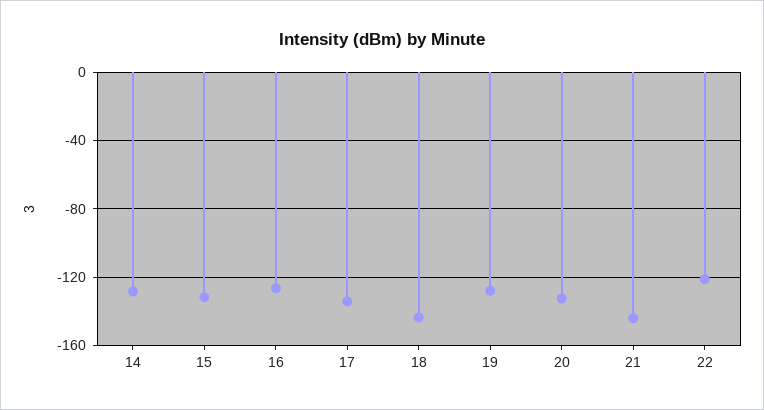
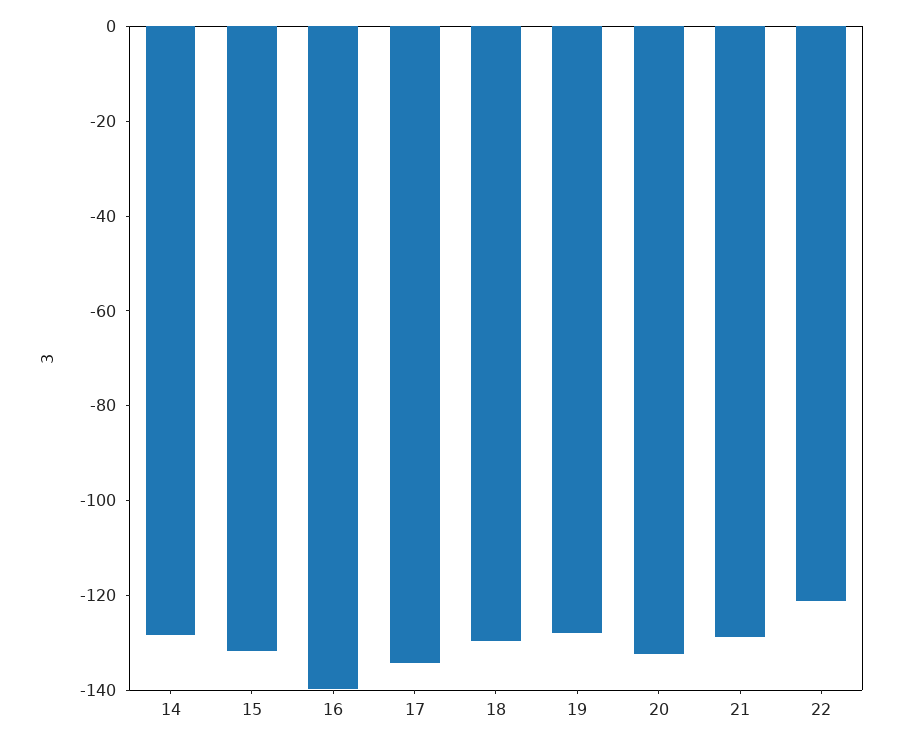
  {
    "14": -130,
    "15": -130,
-   "16": -125,
+   "16": -140,
    "17": -135,
-   "18": -145,
+   "18": -130,
    "19": -130,
    "20": -130,
-   "21": -145,
+   "21": -130,
    "22": -120
  }

